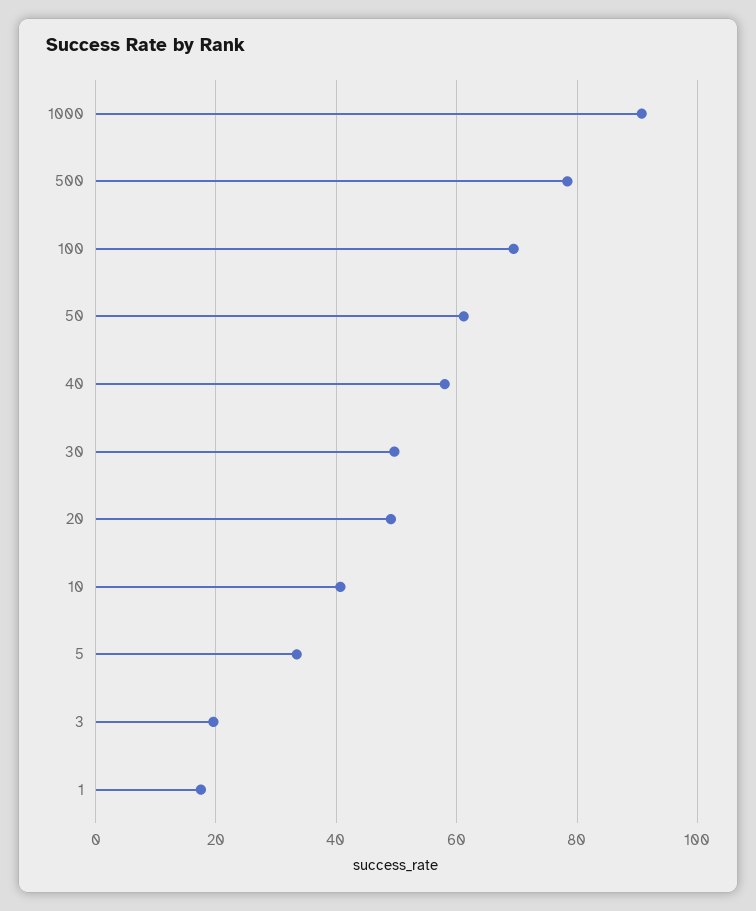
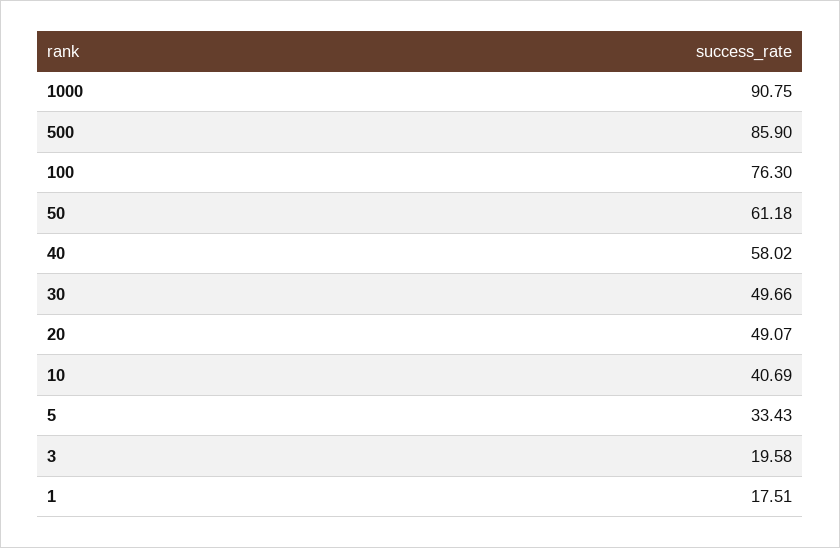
  {
    "1000": 90.75,
-   "500": 78,
+   "500": 85.9,
-   "100": 70,
+   "100": 76.3,
    "50": 61.18,
    "40": 58.02,
    "30": 49.66,
    "20": 49.07,
    "10": 40.69,
    "5": 33.43,
    "3": 19.58,
    "1": 17.51
  }

